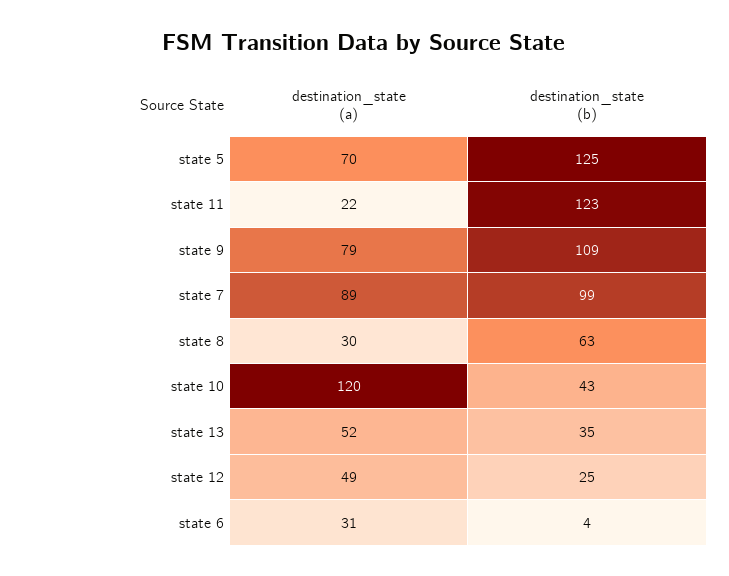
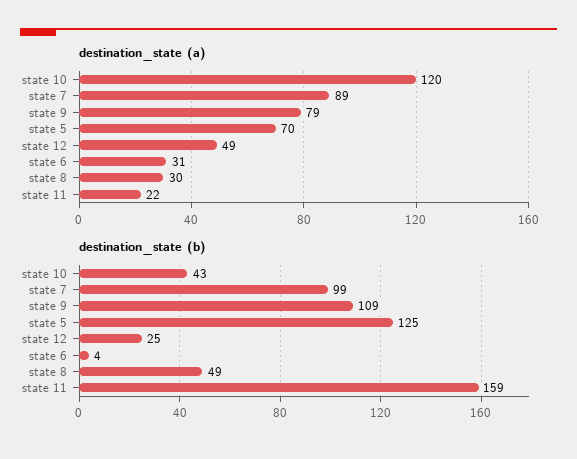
  {
    "destination_state (a)": {
      "state 5": 70,
      "state 11": 22,
      "state 9": 79,
      "state 7": 89,
      "state 8": 30,
      "state 10": 120,
-     "state 13": 52,
      "state 12": 49,
      "state 6": 31
    },
    "destination_state (b)": {
      "state 5": 125,
-     "state 11": 123,
+     "state 11": 159,
      "state 9": 109,
      "state 7": 99,
-     "state 8": 63,
+     "state 8": 49,
      "state 10": 43,
-     "state 13": 35,
      "state 12": 25,
      "state 6": 4
    }
  }

